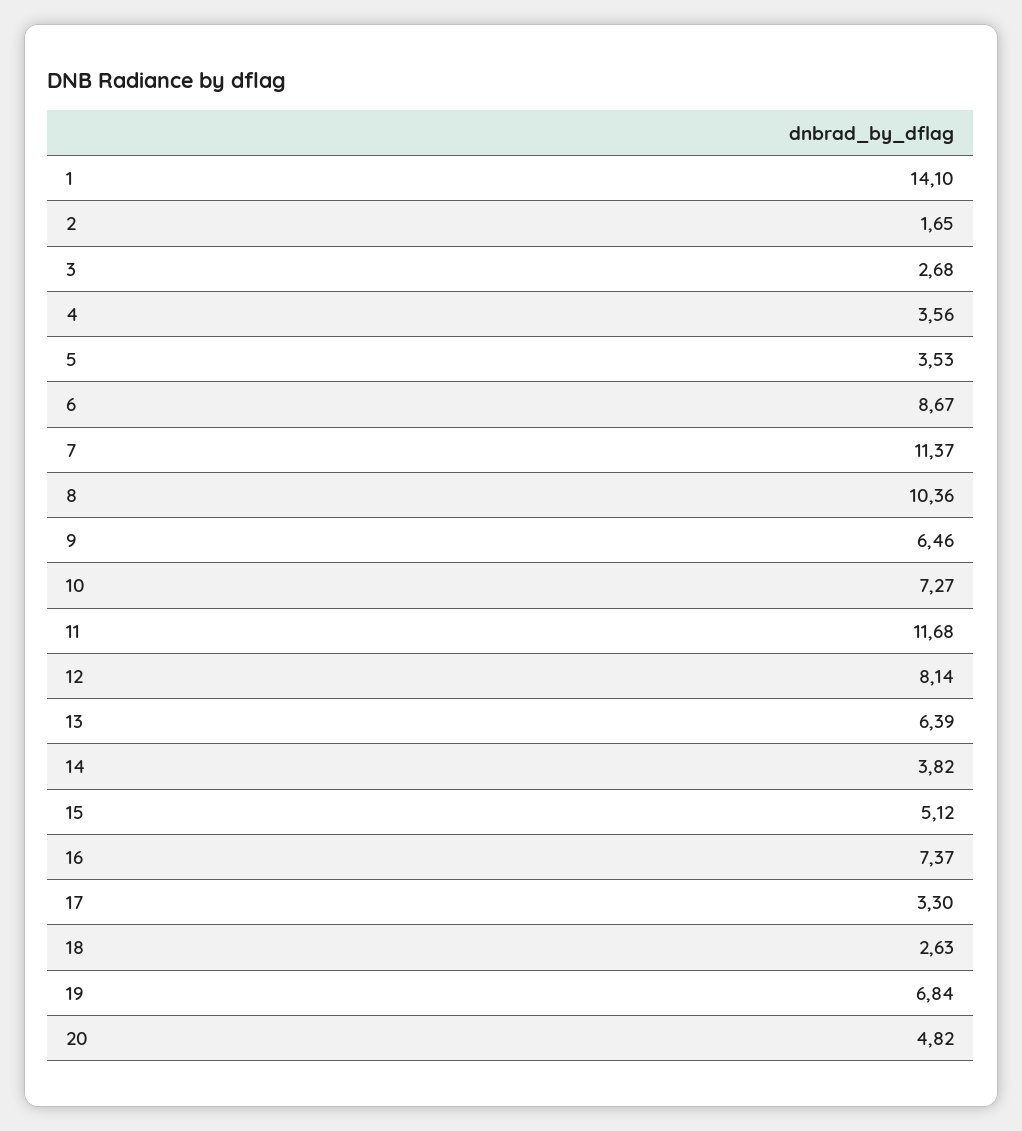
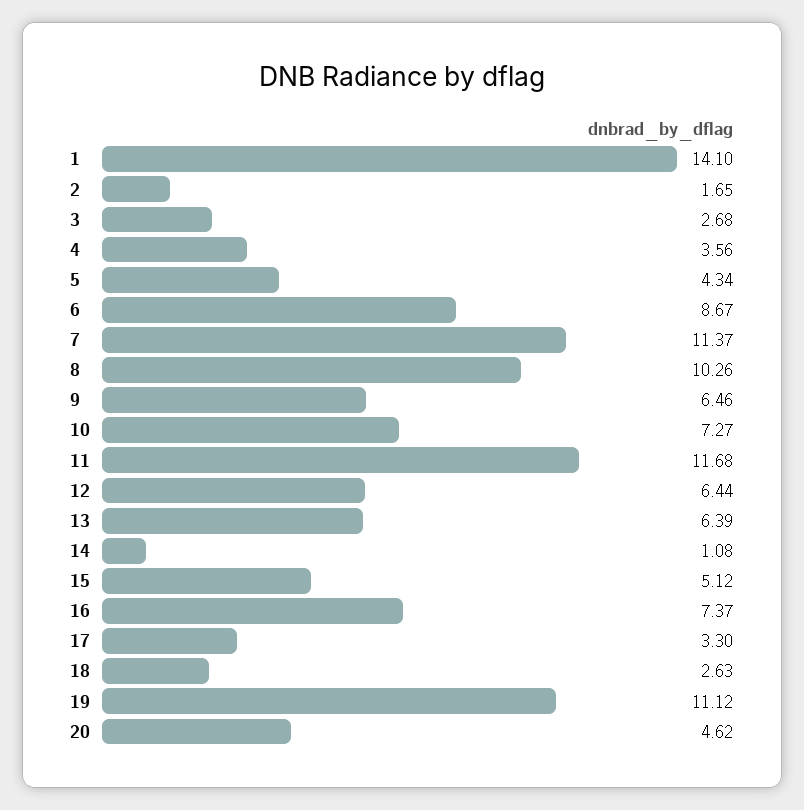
  {
    "1": 14.1,
    "2": 1.65,
    "3": 2.68,
    "4": 3.56,
-   "5": 3.53,
+   "5": 4.34,
    "6": 8.67,
    "7": 11.37,
-   "8": 10.36,
+   "8": 10.26,
    "9": 6.46,
    "10": 7.27,
    "11": 11.68,
-   "12": 8.14,
+   "12": 6.44,
    "13": 6.39,
-   "14": 3.82,
+   "14": 1.08,
    "15": 5.12,
    "16": 7.37,
    "17": 3.3,
    "18": 2.63,
-   "19": 6.84,
+   "19": 11.12,
-   "20": 4.82
+   "20": 4.62
  }

